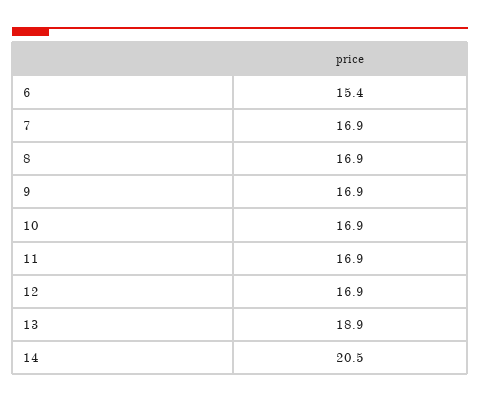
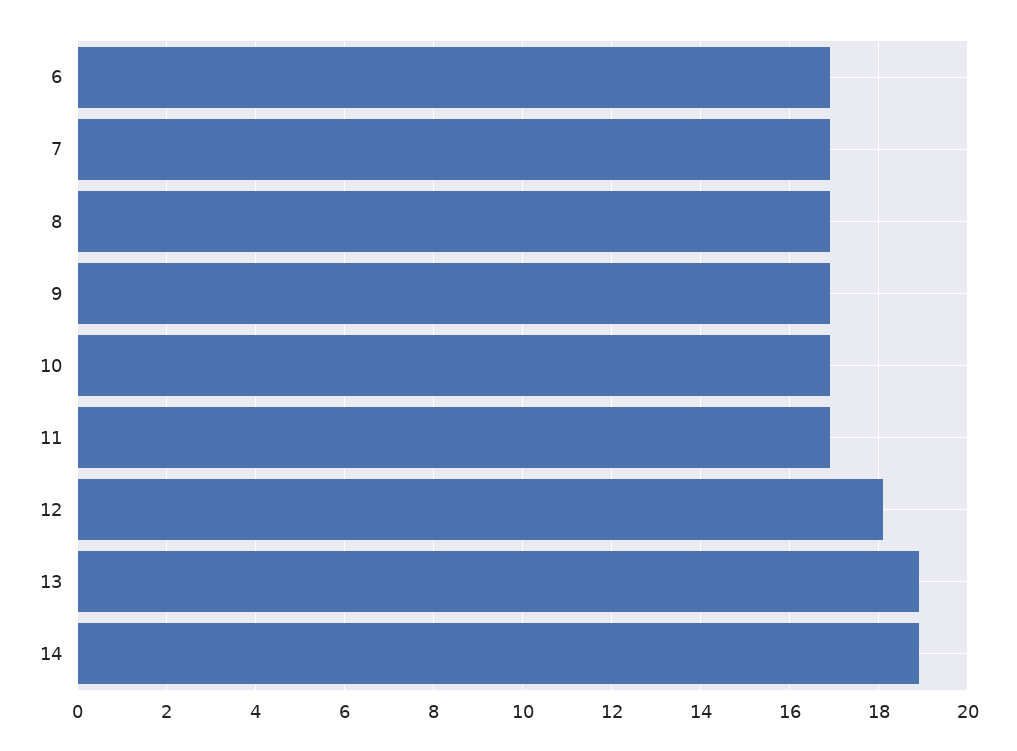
  {
-   "6": 15.4,
+   "6": 17,
    "7": 16.9,
    "8": 16.9,
    "9": 16.9,
    "10": 16.9,
    "11": 16.9,
-   "12": 16.9,
+   "12": 18,
    "13": 18.9,
-   "14": 20.5
+   "14": 19
  }

